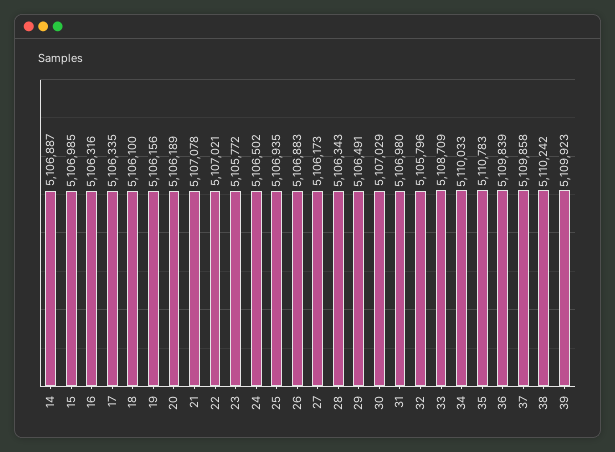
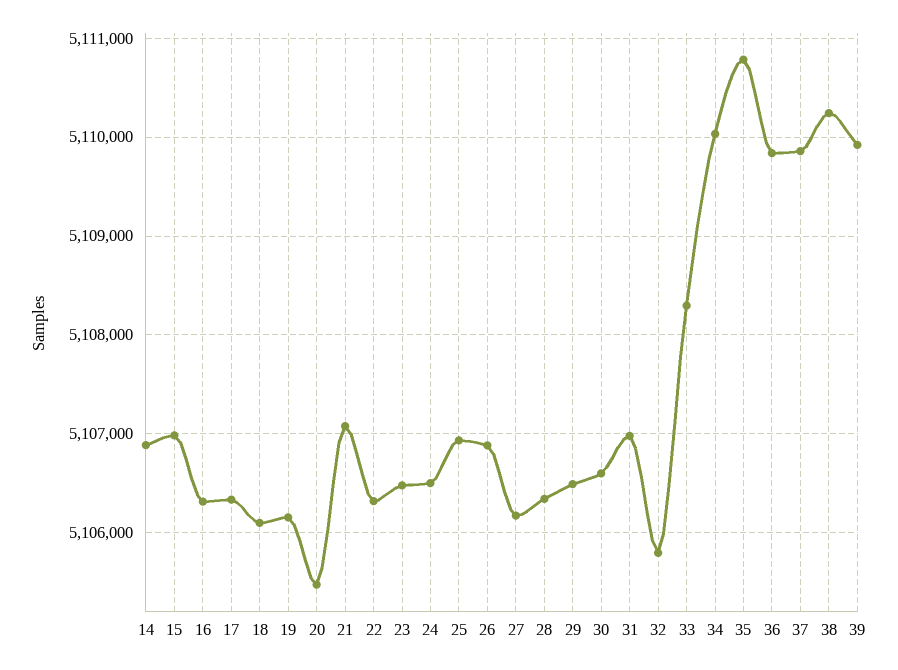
  {
    "14": 5106887,
    "15": 5106985,
    "16": 5106316,
    "17": 5106335,
    "18": 5106100,
    "19": 5106156,
-   "20": 5106189,
+   "20": 5105500,
    "21": 5107078,
-   "22": 5107021,
+   "22": 5106300,
-   "23": 5105772,
+   "23": 5106500,
    "24": 5106502,
    "25": 5106935,
    "26": 5106883,
    "27": 5106173,
    "28": 5106343,
    "29": 5106491,
-   "30": 5107029,
+   "30": 5106600,
    "31": 5106980,
    "32": 5105796,
-   "33": 5108709,
+   "33": 5108300,
    "34": 5110033,
    "35": 5110783,
    "36": 5109839,
    "37": 5109858,
    "38": 5110242,
    "39": 5109923
  }

